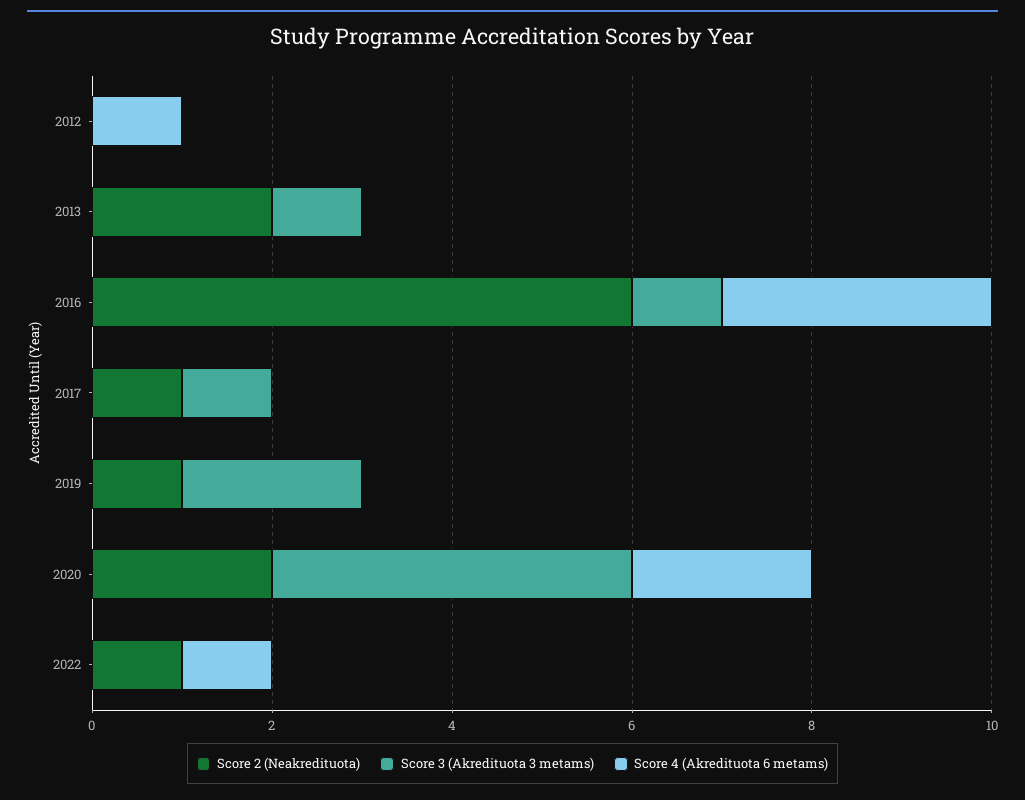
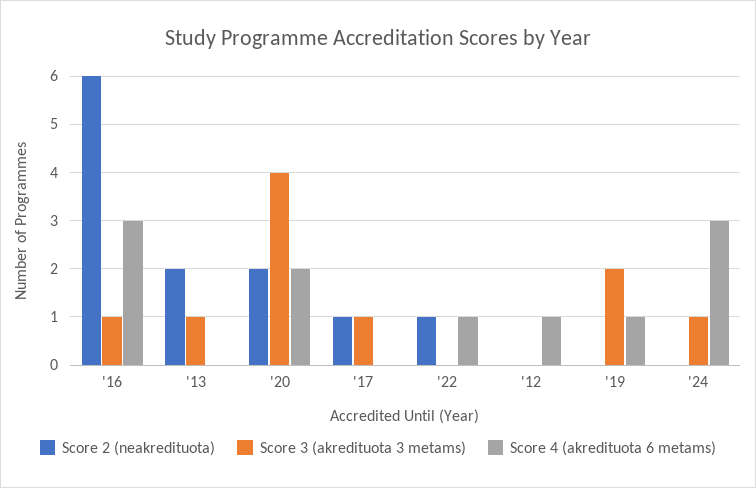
  {
    "Score 2 (Neakredituota)": {
      "2012": 0,
      "2013": 2,
      "2016": 6,
      "2017": 1,
-     "2019": 1,
+     "2019": 0,
      "2020": 2,
-     "2022": 1
+     "2022": 1,
+     "'24": 0
    },
    "Score 3 (Akredituota 3 metams)": {
      "2012": 0,
      "2013": 1,
      "2016": 1,
      "2017": 1,
      "2019": 2,
      "2020": 4,
-     "2022": 0
+     "2022": 0,
+     "'24": 1
    },
    "Score 4 (Akredituota 6 metams)": {
      "2012": 1,
      "2013": 0,
      "2016": 3,
      "2017": 0,
-     "2019": 0,
+     "2019": 1,
      "2020": 2,
-     "2022": 1
+     "2022": 1,
+     "'24": 3
    }
  }

